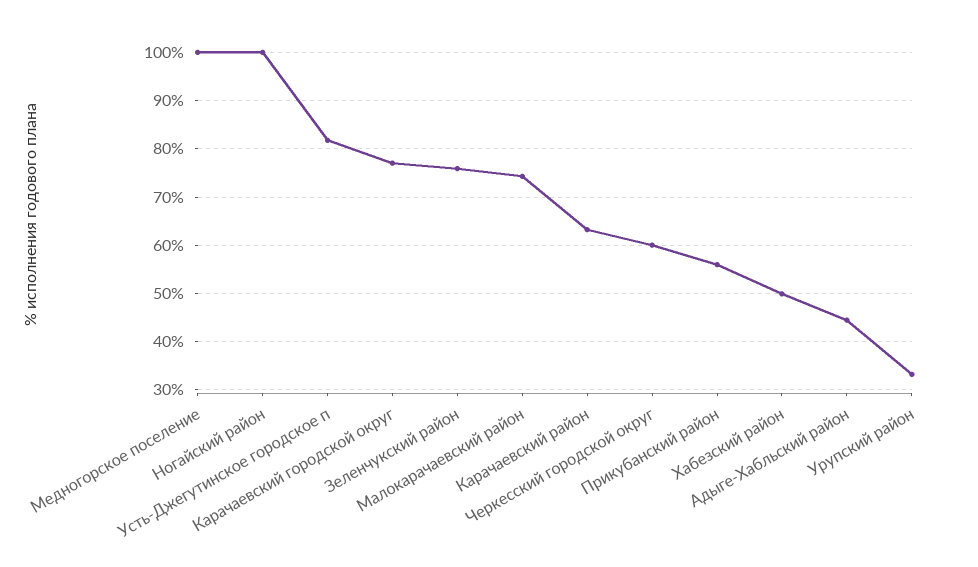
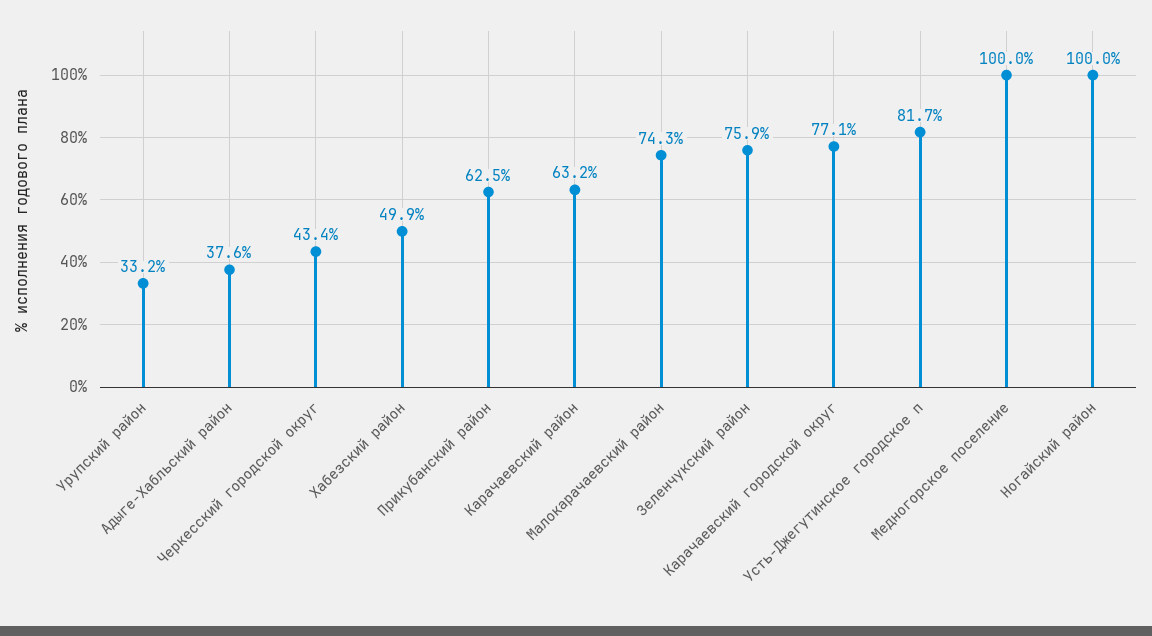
  {
    "Медногорское поселение": 100,
    "Ногайский район": 100,
    "Усть-Джегутинское городское п": 81.7,
    "Карачаевский городской округ": 77.1,
    "Зеленчукский район": 75.9,
    "Малокарачаевский район": 74.3,
    "Карачаевский район": 63.2,
-   "Черкесский городской округ": 60,
+   "Черкесский городской округ": 43.4,
-   "Прикубанский район": 56,
+   "Прикубанский район": 62.5,
    "Хабезский район": 49.9,
-   "Адыге-Хабльский район": 44,
+   "Адыге-Хабльский район": 37.6,
    "Урупский район": 33.2
  }

